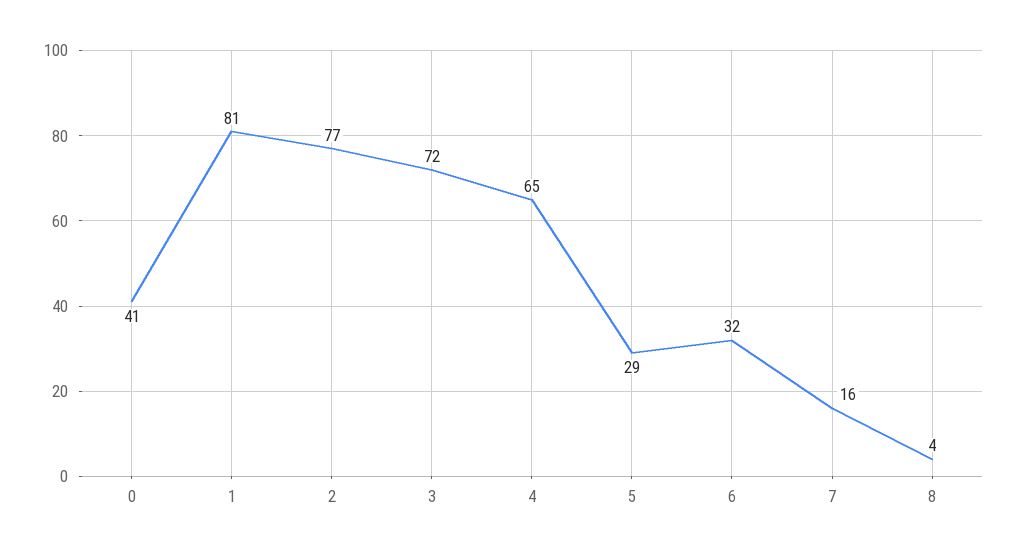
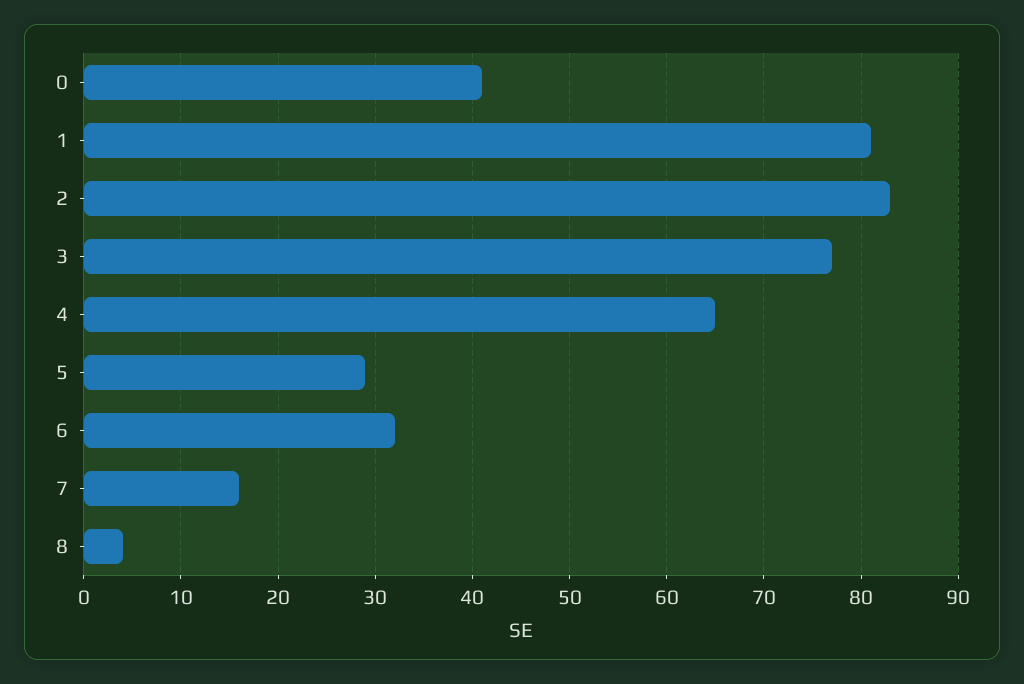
  {
    "0": 41,
    "1": 81,
-   "2": 77,
+   "2": 83,
-   "3": 72,
+   "3": 77,
    "4": 65,
    "5": 29,
    "6": 32,
    "7": 16,
    "8": 4
  }

